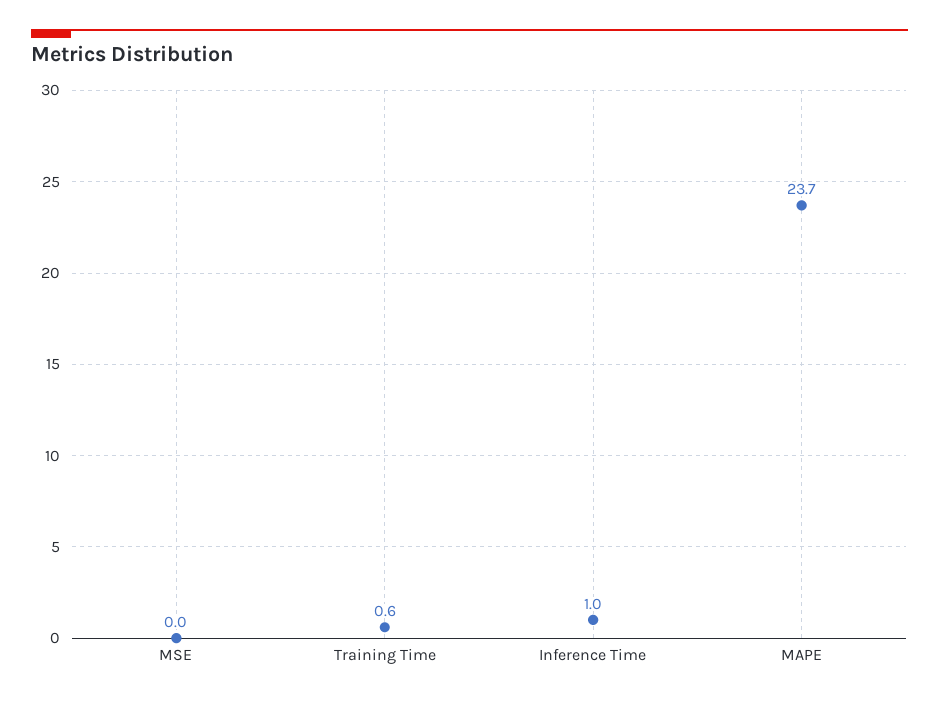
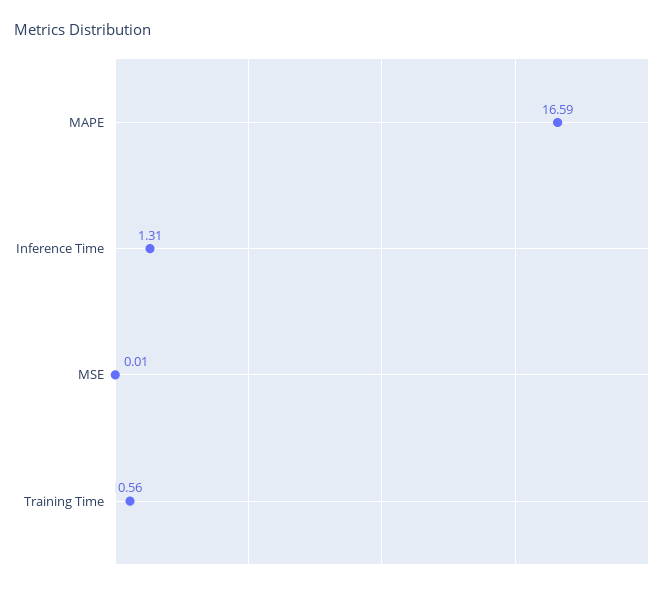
  {
    "MSE": 0.01,
    "Training Time": 0.56,
-   "Inference Time": 1,
+   "Inference Time": 1.31,
-   "MAPE": 23.7
+   "MAPE": 16.59
  }

